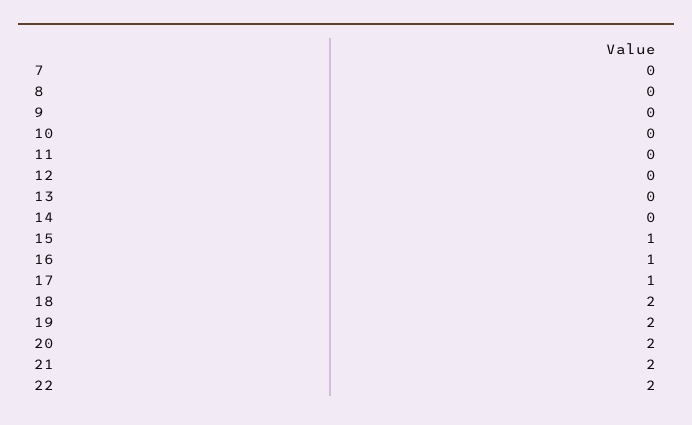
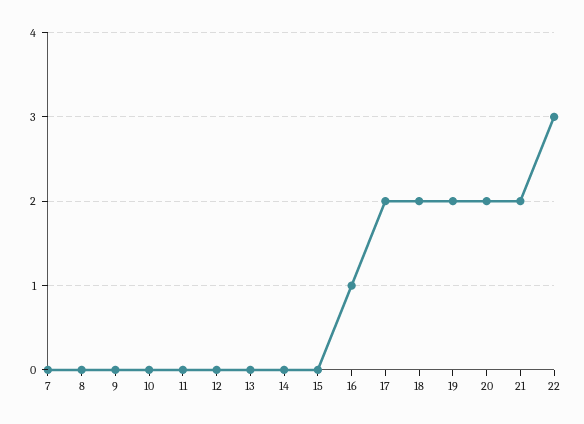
  {
    "7": 0,
    "8": 0,
    "9": 0,
    "10": 0,
    "11": 0,
    "12": 0,
    "13": 0,
    "14": 0,
-   "15": 1,
+   "15": 0,
    "16": 1,
-   "17": 1,
+   "17": 2,
    "18": 2,
    "19": 2,
    "20": 2,
    "21": 2,
-   "22": 2
+   "22": 3
  }

